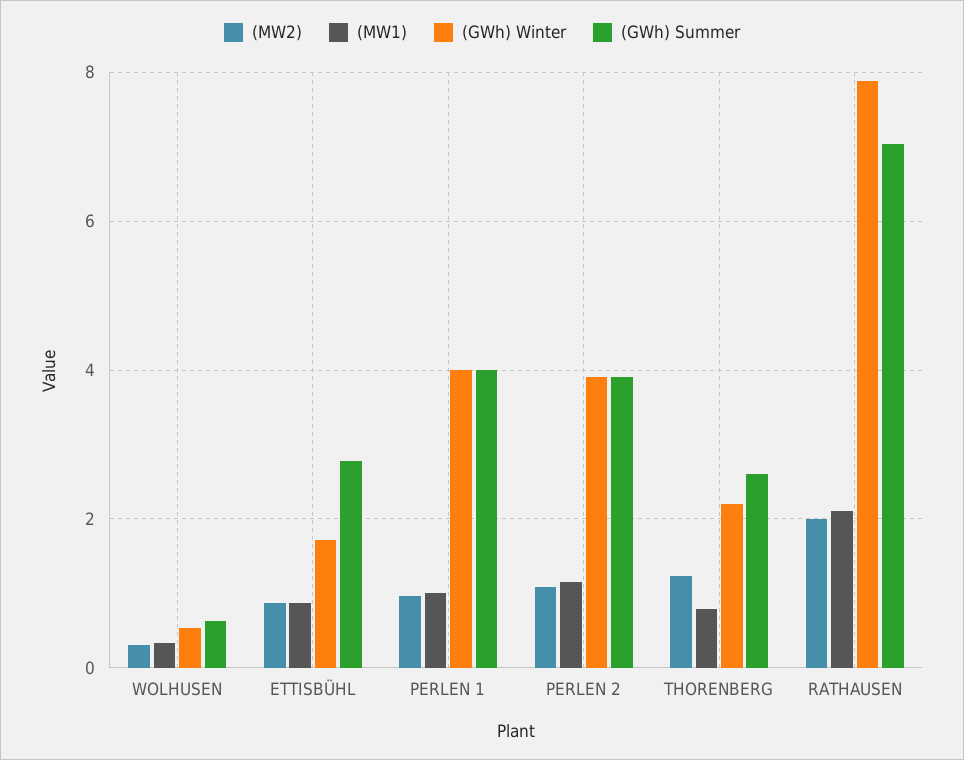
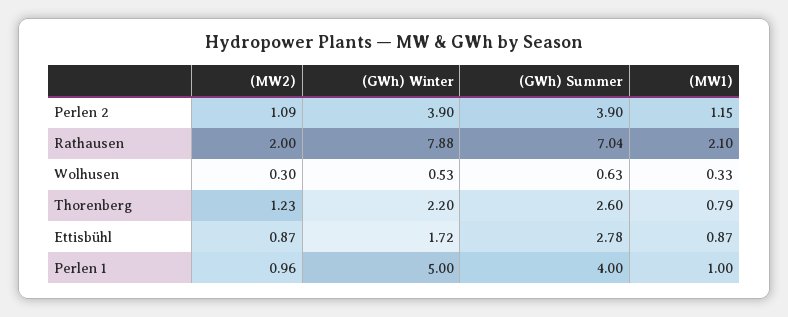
  {
    "(MW2)": {
      "WOLHUSEN": 0.3,
      "ETTISBÜHL": 0.87,
      "PERLEN 1": 0.96,
      "PERLEN 2": 1.09,
      "THORENBERG": 1.23,
      "RATHAUSEN": 2
    },
    "(MW1)": {
      "WOLHUSEN": 0.33,
      "ETTISBÜHL": 0.87,
      "PERLEN 1": 1,
      "PERLEN 2": 1.15,
      "THORENBERG": 0.79,
      "RATHAUSEN": 2.1
    },
    "(GWh) Winter": {
      "WOLHUSEN": 0.53,
      "ETTISBÜHL": 1.72,
-     "PERLEN 1": 4,
+     "PERLEN 1": 5,
      "PERLEN 2": 3.9,
      "THORENBERG": 2.2,
      "RATHAUSEN": 7.88
    },
    "(GWh) Summer": {
      "WOLHUSEN": 0.63,
      "ETTISBÜHL": 2.78,
      "PERLEN 1": 4,
      "PERLEN 2": 3.9,
      "THORENBERG": 2.6,
      "RATHAUSEN": 7.04
    }
  }

